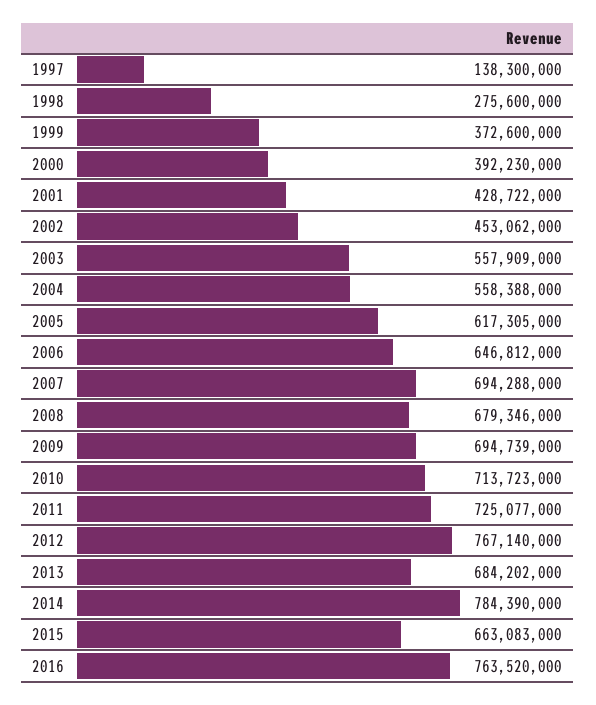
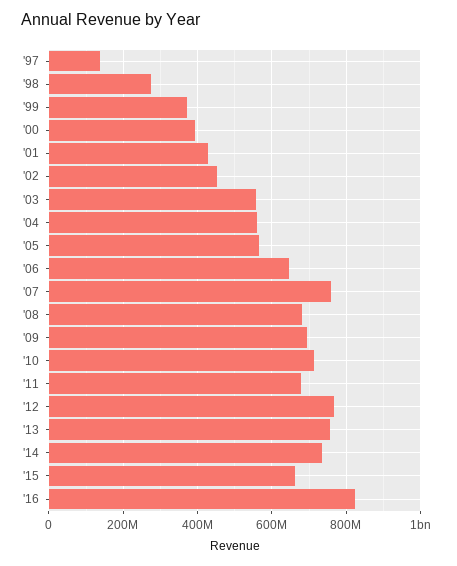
  {
    "1997": 138300000,
    "1998": 275600000,
    "1999": 372600000,
    "2000": 392230000,
    "2001": 428722000,
    "2002": 453062000,
    "2003": 557909000,
    "2004": 558388000,
-   "2005": 617305000,
+   "2005": 560000000,
    "2006": 646812000,
-   "2007": 694288000,
+   "2007": 760000000,
    "2008": 679346000,
    "2009": 694739000,
    "2010": 713723000,
-   "2011": 725077000,
+   "2011": 680000000,
    "2012": 767140000,
-   "2013": 684202000,
+   "2013": 760000000,
-   "2014": 784390000,
+   "2014": 740000000,
    "2015": 663083000,
-   "2016": 763520000
+   "2016": 820000000
  }

